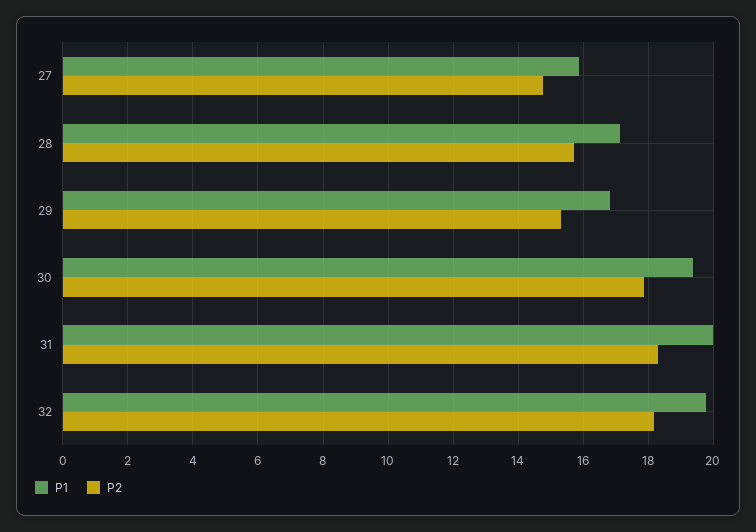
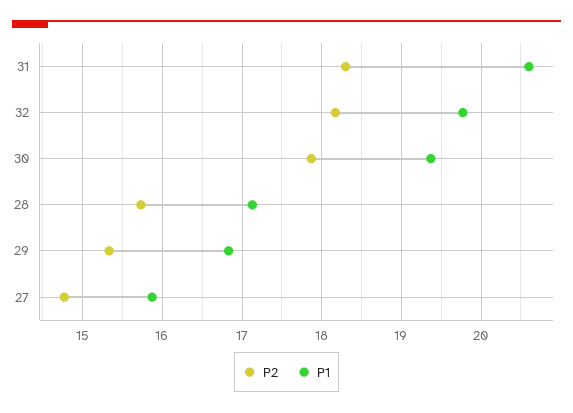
  {
    "P1": {
      "27": 15.9,
      "28": 17.1,
      "29": 16.8,
      "30": 19.4,
-     "31": 20,
+     "31": 20.6,
      "32": 19.8
    },
    "P2": {
      "27": 14.8,
      "28": 15.7,
      "29": 15.3,
      "30": 17.9,
      "31": 18.3,
      "32": 18.2
    }
  }

